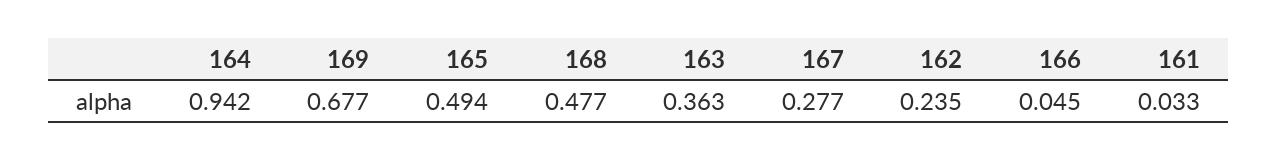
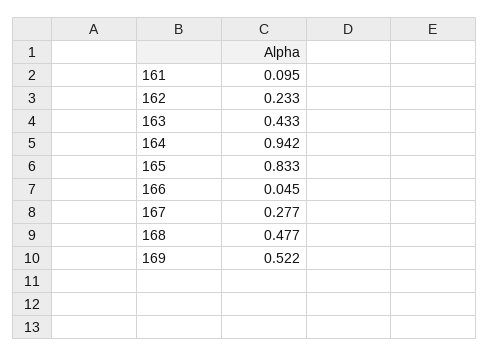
  {
    "164": 0.942,
-   "169": 0.677,
+   "169": 0.522,
-   "165": 0.494,
+   "165": 0.833,
    "168": 0.477,
-   "163": 0.363,
+   "163": 0.433,
    "167": 0.277,
-   "162": 0.235,
+   "162": 0.233,
    "166": 0.045,
-   "161": 0.033
+   "161": 0.095
  }

